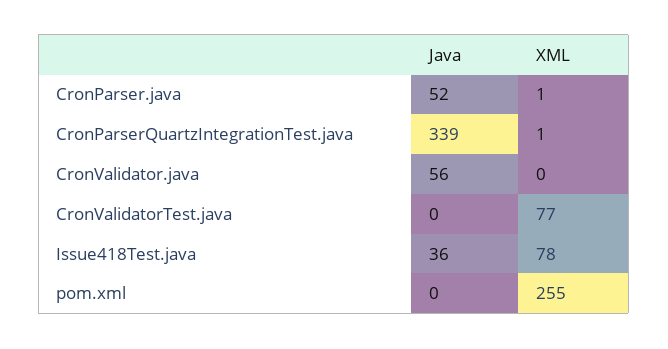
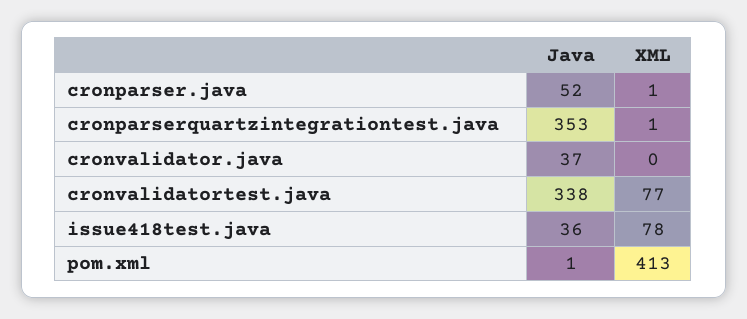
  {
    "Java": {
      "CronParser.java": 52,
-     "CronParserQuartzIntegrationTest.java": 339,
+     "CronParserQuartzIntegrationTest.java": 353,
-     "CronValidator.java": 56,
+     "CronValidator.java": 37,
-     "CronValidatorTest.java": 0,
+     "CronValidatorTest.java": 338,
      "Issue418Test.java": 36,
-     "pom.xml": 0
+     "pom.xml": 1
    },
    "XML": {
      "CronParser.java": 1,
      "CronParserQuartzIntegrationTest.java": 1,
      "CronValidator.java": 0,
      "CronValidatorTest.java": 77,
      "Issue418Test.java": 78,
-     "pom.xml": 255
+     "pom.xml": 413
    }
  }

